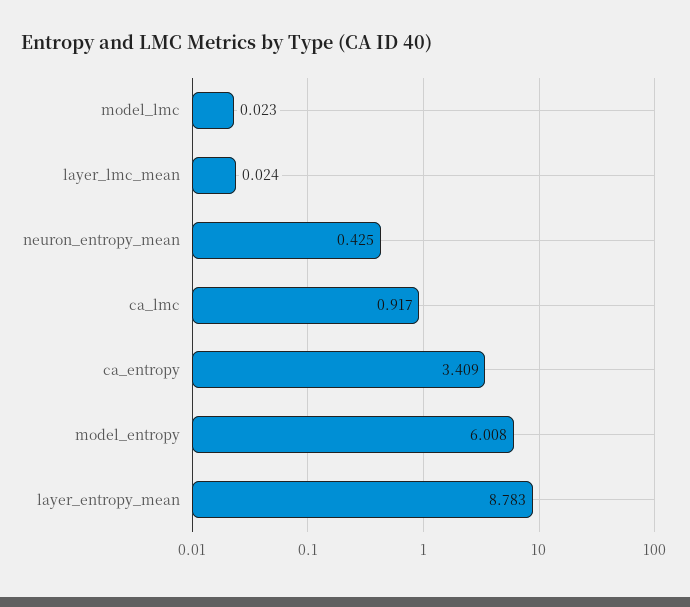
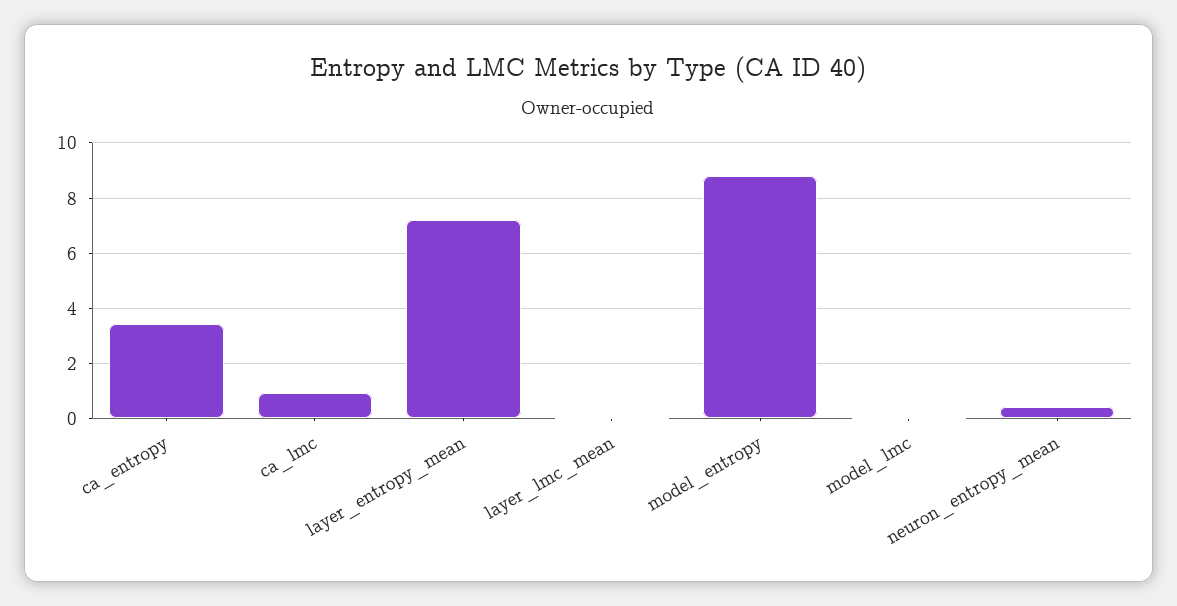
  {
    "model_lmc": 0.023,
    "layer_lmc_mean": 0.024,
    "neuron_entropy_mean": 0.425,
    "ca_lmc": 0.917,
    "ca_entropy": 3.409,
-   "model_entropy": 6.008,
+   "model_entropy": 8.75,
-   "layer_entropy_mean": 8.783
+   "layer_entropy_mean": 7.25
  }

